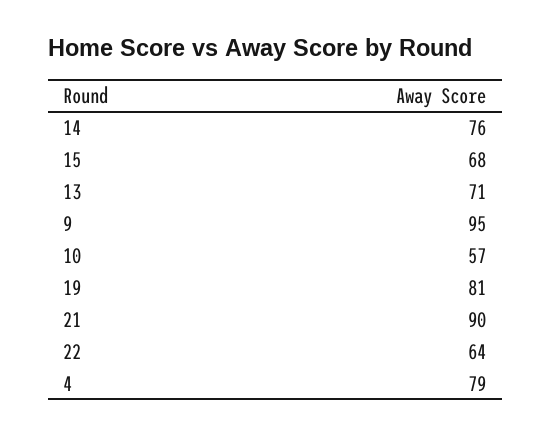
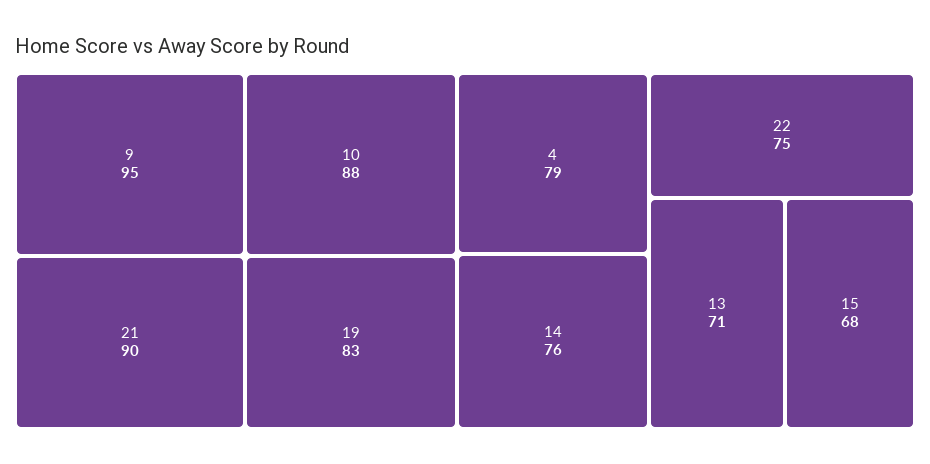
  {
    "14": 76,
    "15": 68,
    "13": 71,
    "9": 95,
-   "10": 57,
+   "10": 88,
-   "19": 81,
+   "19": 83,
    "21": 90,
-   "22": 64,
+   "22": 75,
    "4": 79
  }

